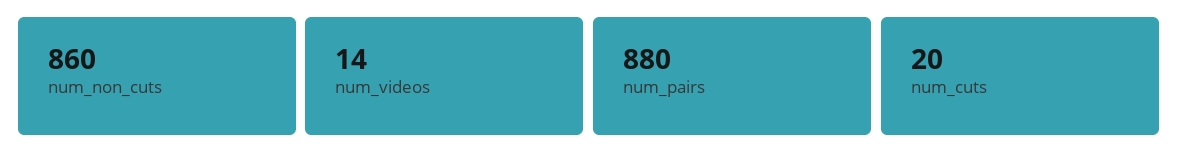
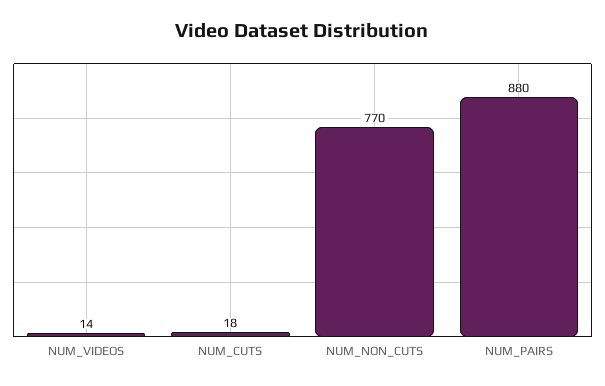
  {
-   "num_non_cuts": 860,
+   "num_non_cuts": 770,
    "num_videos": 14,
    "num_pairs": 880,
-   "num_cuts": 20
+   "num_cuts": 18
  }

